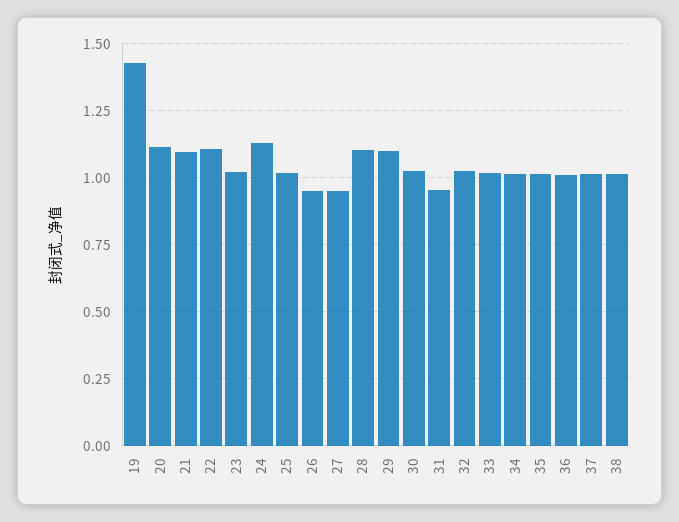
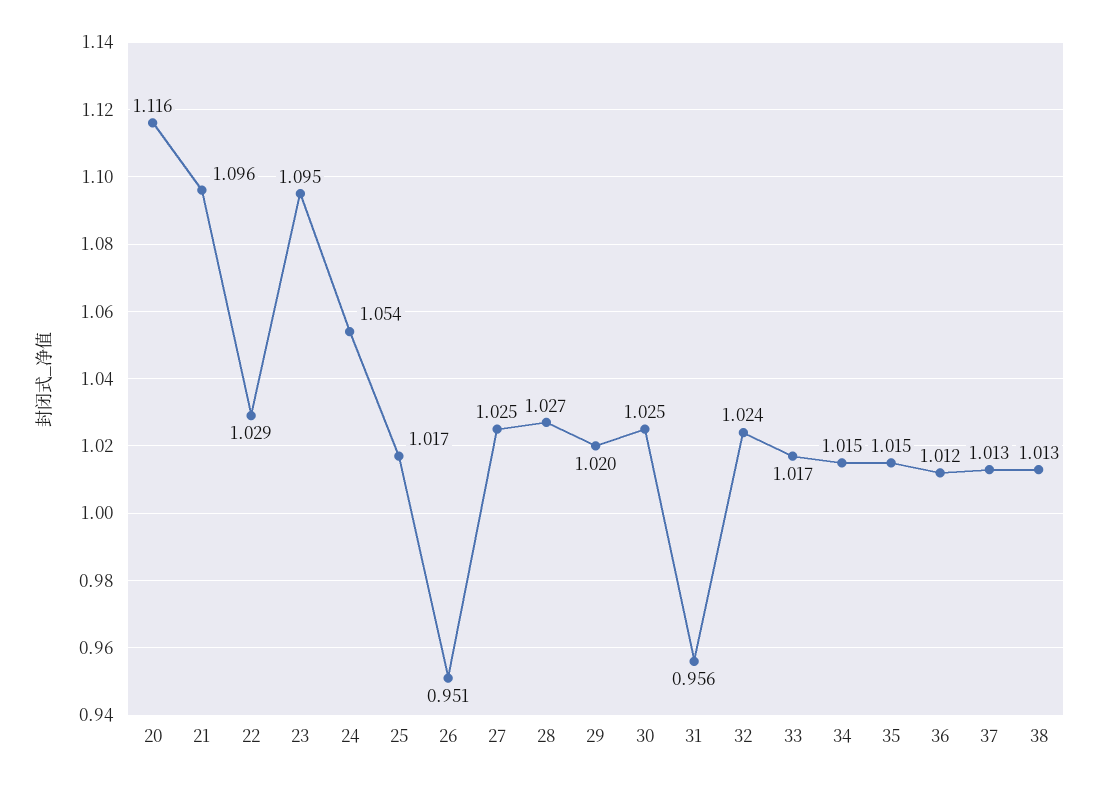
  {
-   "19": 1.425,
    "20": 1.116,
    "21": 1.096,
-   "22": 1.1,
+   "22": 1.029,
-   "23": 1.025,
+   "23": 1.095,
-   "24": 1.125,
+   "24": 1.054,
    "25": 1.017,
    "26": 0.951,
-   "27": 0.95,
+   "27": 1.025,
-   "28": 1.1,
+   "28": 1.027,
-   "29": 1.1,
+   "29": 1.02,
    "30": 1.025,
    "31": 0.956,
    "32": 1.024,
    "33": 1.017,
    "34": 1.015,
    "35": 1.015,
    "36": 1.012,
    "37": 1.013,
    "38": 1.013
  }

